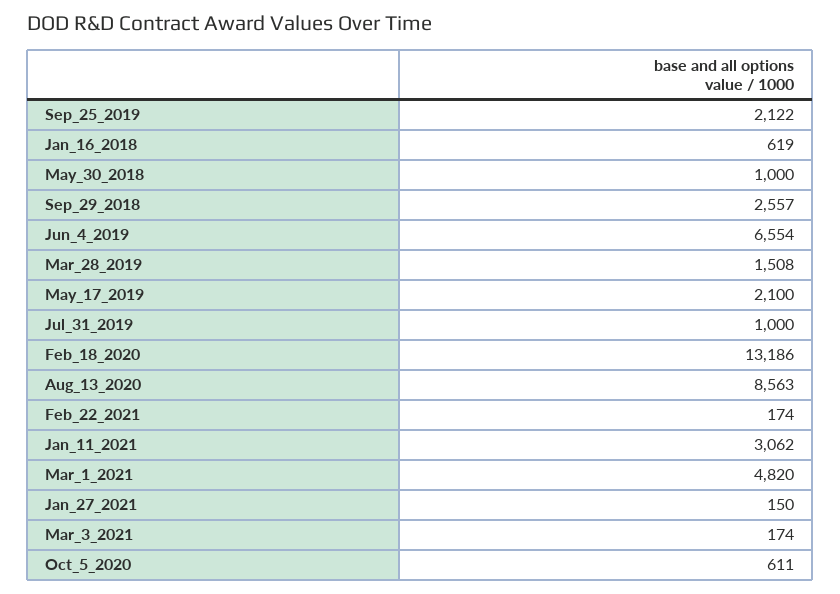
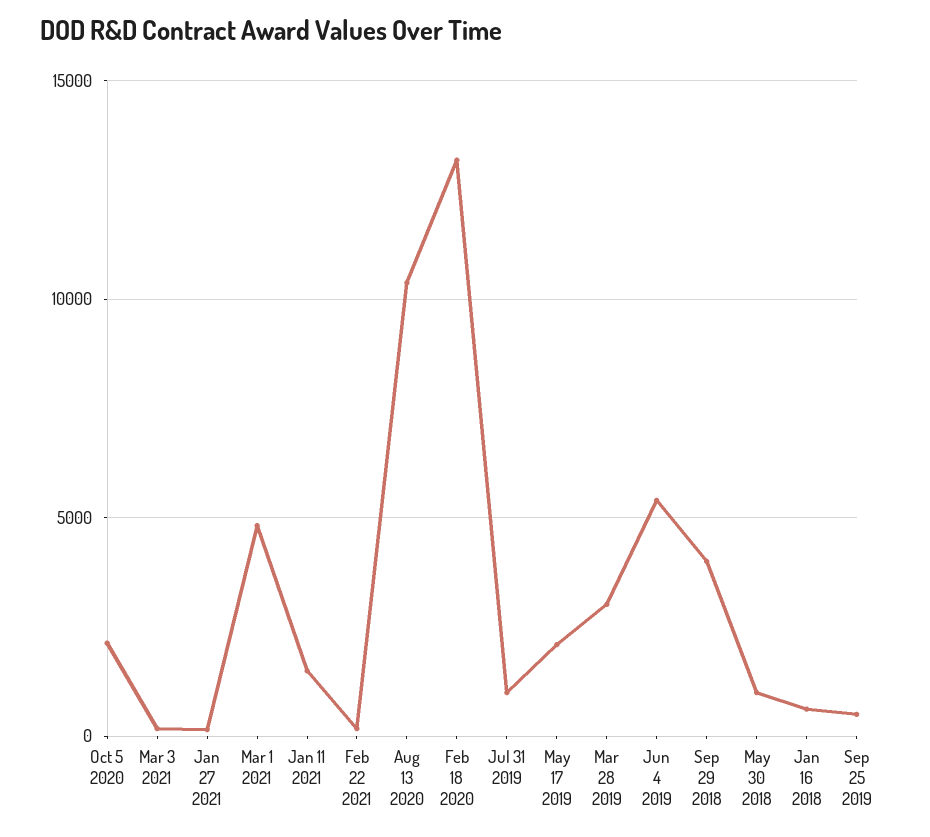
  {
-   "Sep_25_2019": 2122,
+   "Sep_25_2019": 500,
    "Jan_16_2018": 619,
    "May_30_2018": 1000,
-   "Sep_29_2018": 2557,
+   "Sep_29_2018": 4000,
-   "Jun_4_2019": 6554,
+   "Jun_4_2019": 5500,
-   "Mar_28_2019": 1508,
+   "Mar_28_2019": 3000,
    "May_17_2019": 2100,
    "Jul_31_2019": 1000,
    "Feb_18_2020": 13186,
-   "Aug_13_2020": 8563,
+   "Aug_13_2020": 10500,
    "Feb_22_2021": 174,
-   "Jan_11_2021": 3062,
+   "Jan_11_2021": 1500,
    "Mar_1_2021": 4820,
    "Jan_27_2021": 150,
    "Mar_3_2021": 174,
-   "Oct_5_2020": 611
+   "Oct_5_2020": 2000
  }

